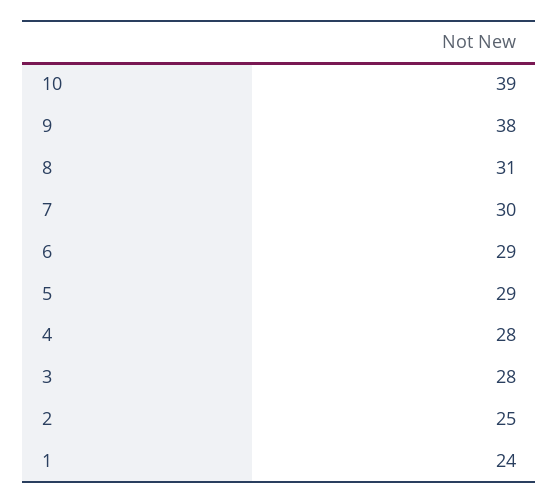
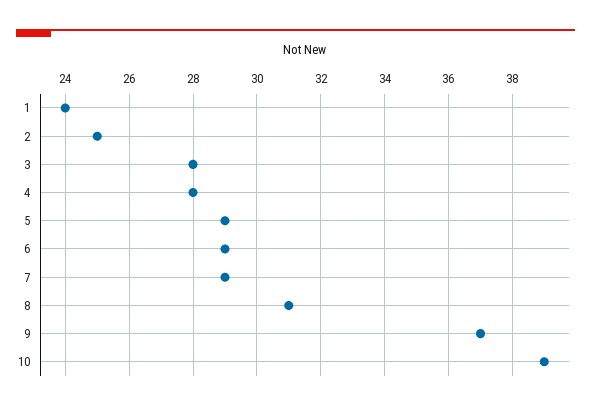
  {
    "10": 39,
-   "9": 38,
+   "9": 37,
    "8": 31,
-   "7": 30,
+   "7": 29,
    "6": 29,
    "5": 29,
    "4": 28,
    "3": 28,
    "2": 25,
    "1": 24
  }

